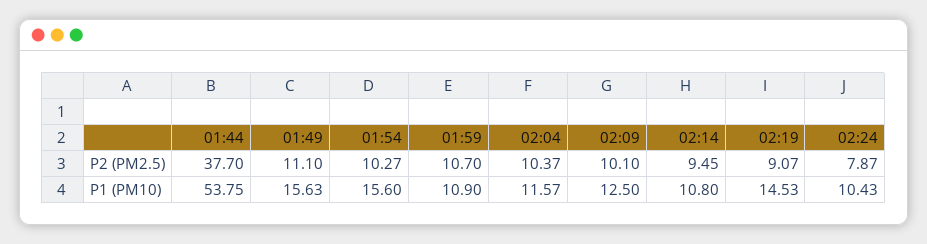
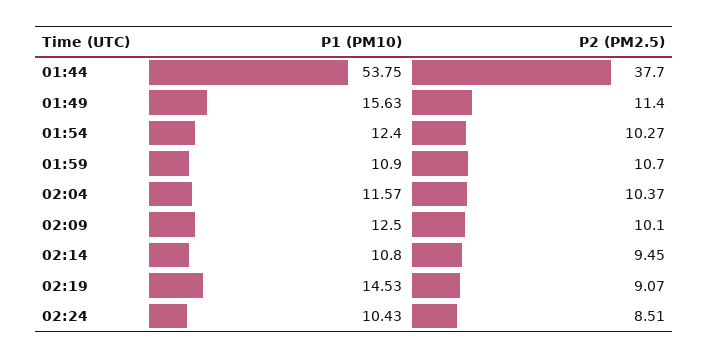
  {
    "01:44": {
      "P2 (PM2.5)": 37.7,
      "P1 (PM10)": 53.75
    },
    "01:49": {
-     "P2 (PM2.5)": 11.1,
+     "P2 (PM2.5)": 11.4,
      "P1 (PM10)": 15.63
    },
    "01:54": {
      "P2 (PM2.5)": 10.27,
-     "P1 (PM10)": 15.6
+     "P1 (PM10)": 12.4
    },
    "01:59": {
      "P2 (PM2.5)": 10.7,
      "P1 (PM10)": 10.9
    },
    "02:04": {
      "P2 (PM2.5)": 10.37,
      "P1 (PM10)": 11.57
    },
    "02:09": {
      "P2 (PM2.5)": 10.1,
      "P1 (PM10)": 12.5
    },
    "02:14": {
      "P2 (PM2.5)": 9.45,
      "P1 (PM10)": 10.8
    },
    "02:19": {
      "P2 (PM2.5)": 9.07,
      "P1 (PM10)": 14.53
    },
    "02:24": {
-     "P2 (PM2.5)": 7.87,
+     "P2 (PM2.5)": 8.51,
      "P1 (PM10)": 10.43
    }
  }

